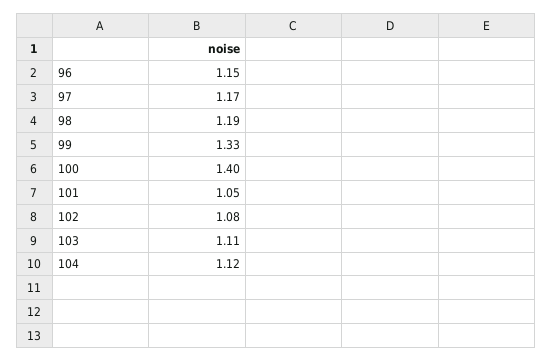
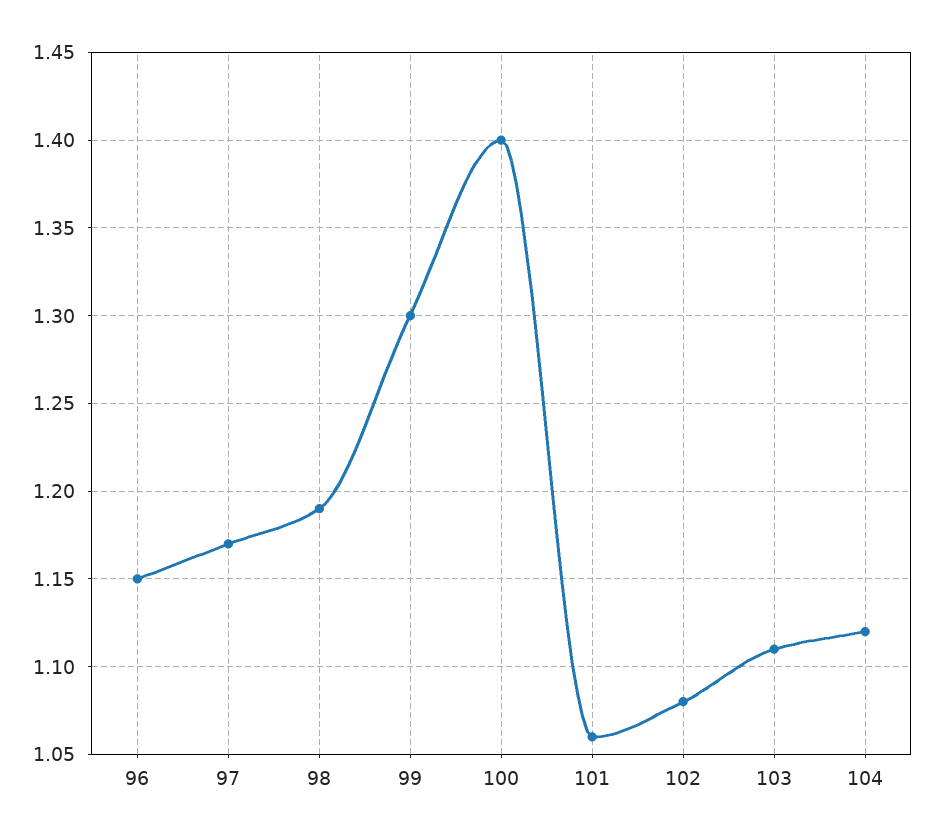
  {
    "96": 1.15,
    "97": 1.17,
    "98": 1.19,
-   "99": 1.33,
+   "99": 1.3,
    "100": 1.4,
-   "101": 1.05,
+   "101": 1.06,
    "102": 1.08,
    "103": 1.11,
    "104": 1.12
  }

